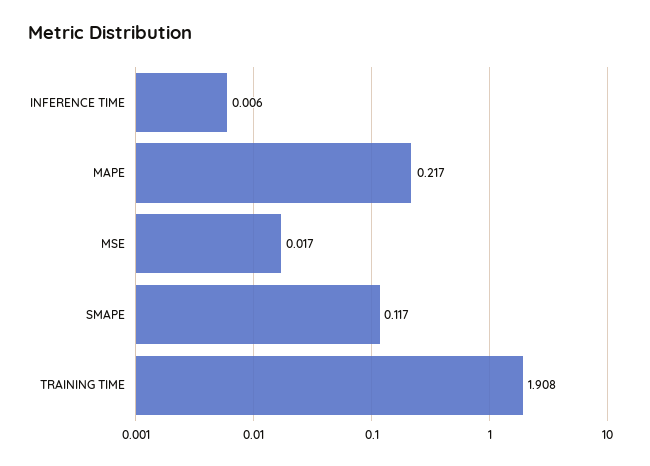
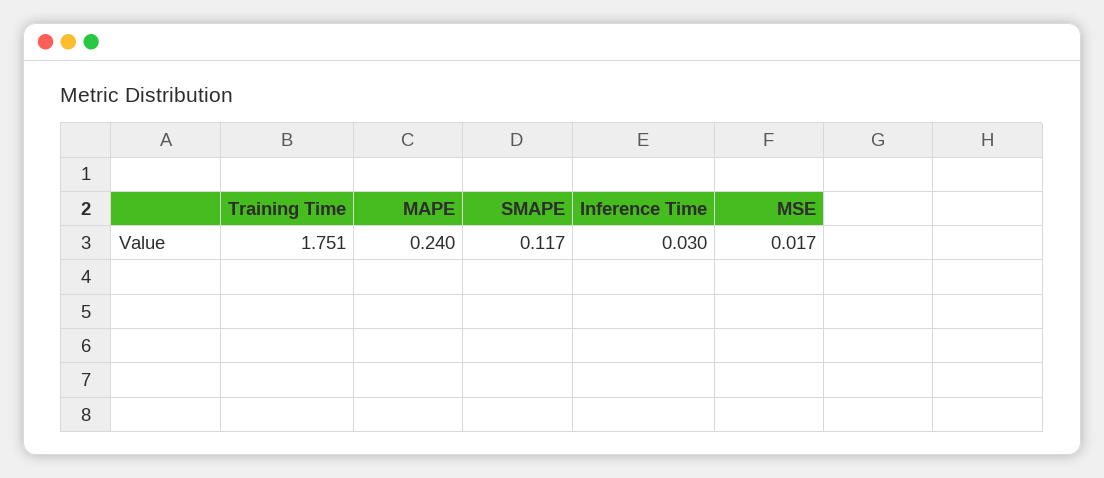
  {
-   "INFERENCE TIME": 0.006,
+   "INFERENCE TIME": 0.03,
-   "MAPE": 0.217,
+   "MAPE": 0.24,
    "MSE": 0.017,
    "SMAPE": 0.117,
-   "TRAINING TIME": 1.908
+   "TRAINING TIME": 1.751
  }

